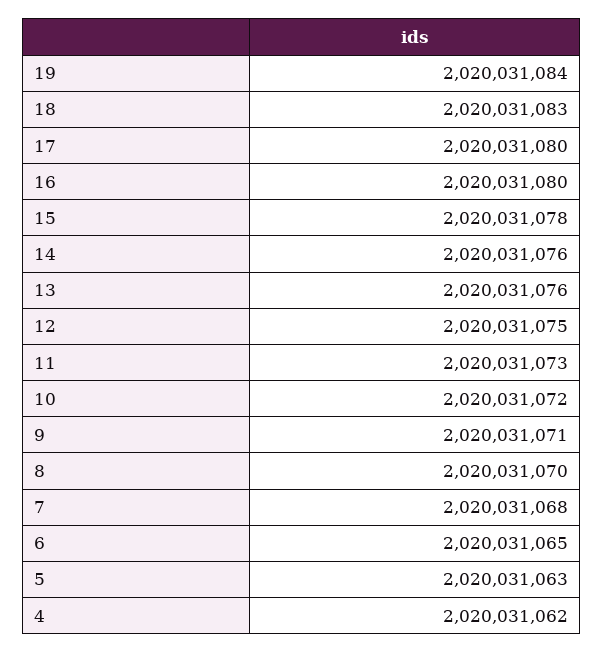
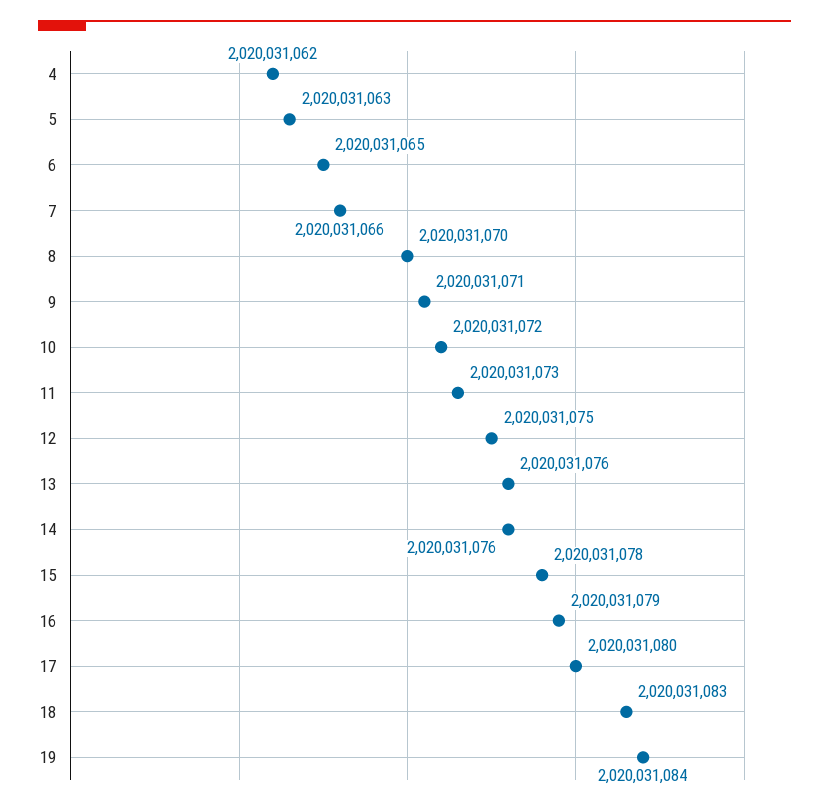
  {
    "19": 2020031084,
    "18": 2020031083,
    "17": 2020031080,
-   "16": 2020031080,
+   "16": 2020031079,
    "15": 2020031078,
    "14": 2020031076,
    "13": 2020031076,
    "12": 2020031075,
    "11": 2020031073,
    "10": 2020031072,
    "9": 2020031071,
    "8": 2020031070,
-   "7": 2020031068,
+   "7": 2020031066,
    "6": 2020031065,
    "5": 2020031063,
    "4": 2020031062
  }

